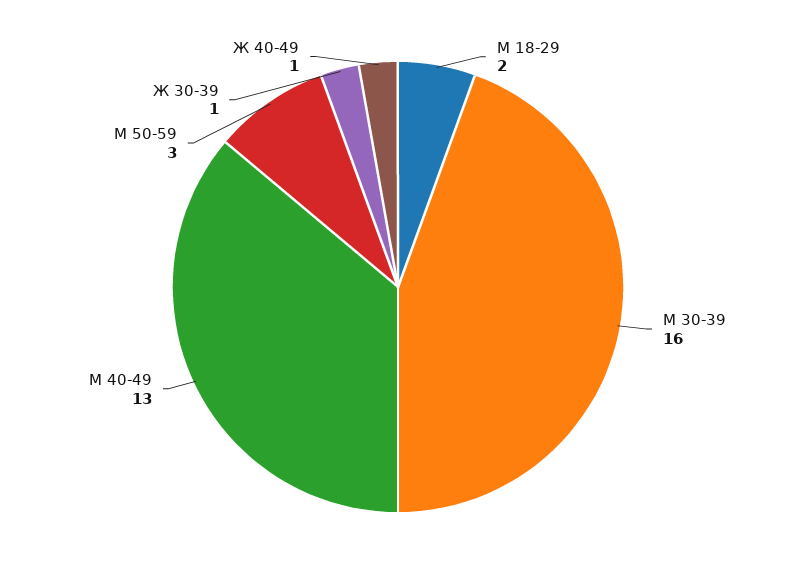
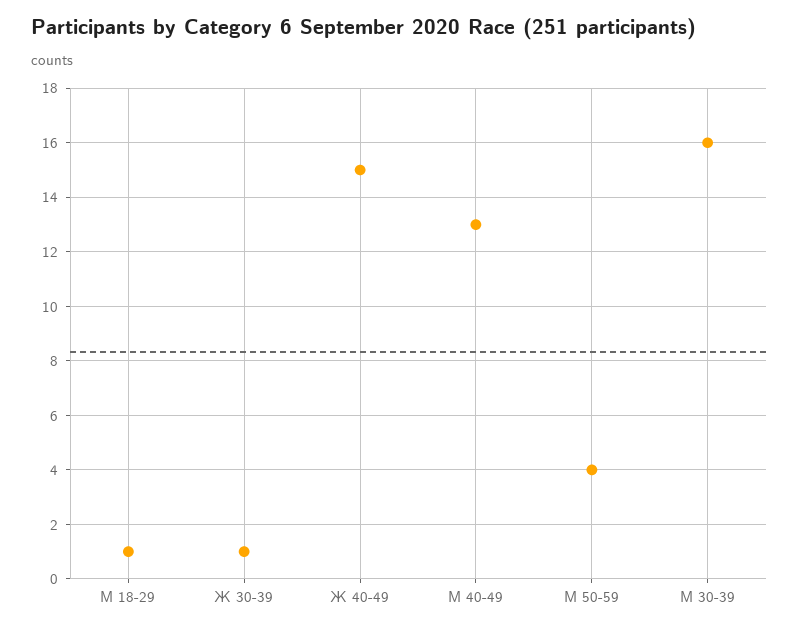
  {
-   "М 18-29": 2,
+   "М 18-29": 1,
    "М 30-39": 16,
    "М 40-49": 13,
-   "М 50-59": 3,
+   "М 50-59": 4,
    "Ж 30-39": 1,
-   "Ж 40-49": 1
+   "Ж 40-49": 15
  }

